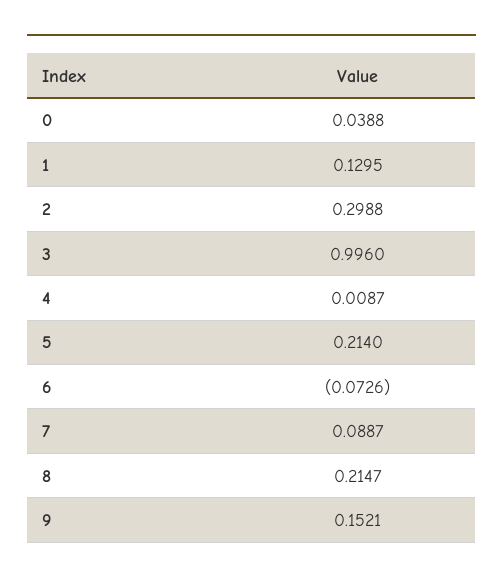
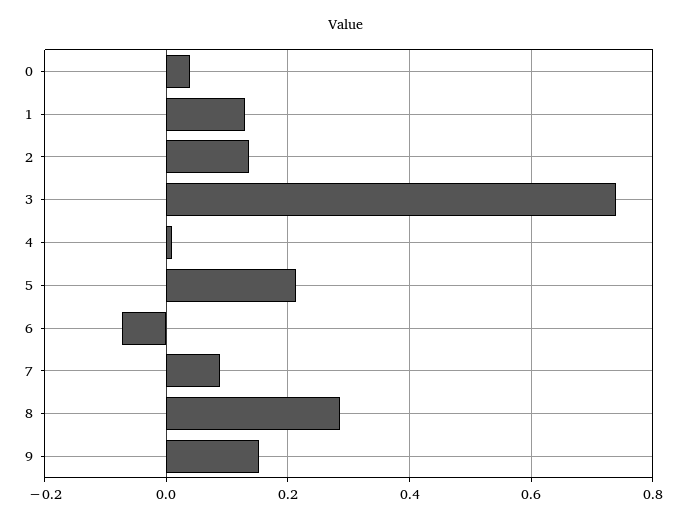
  {
    "0": 0.0388,
    "1": 0.1295,
-   "2": 0.2988,
+   "2": 0.14,
-   "3": 0.996,
+   "3": 0.74,
    "4": 0.0087,
    "5": 0.214,
    "6": -0.0726,
    "7": 0.0887,
-   "8": 0.2147,
+   "8": 0.28,
    "9": 0.1521
  }

